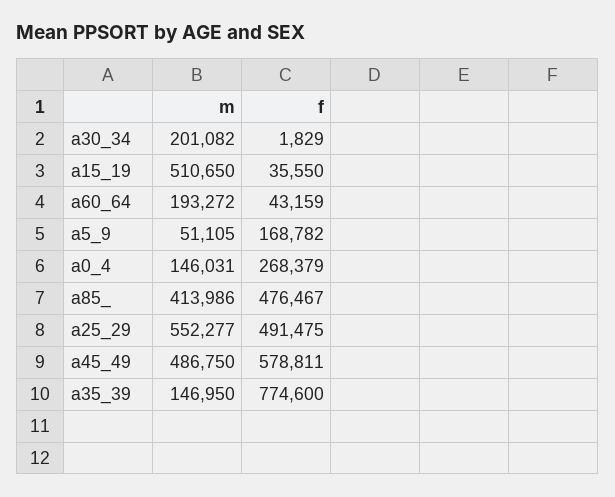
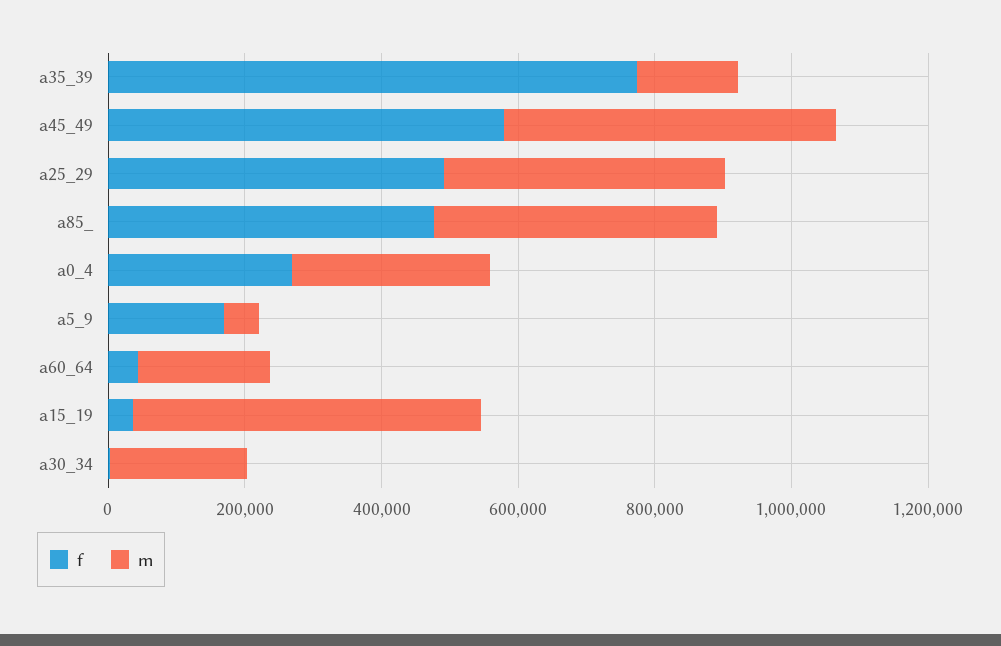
  {
    "m": {
      "a30_34": 201082,
      "a15_19": 510650,
      "a60_64": 193272,
      "a5_9": 51105,
-     "a0_4": 146031,
+     "a0_4": 300000,
      "a85_": 413986,
-     "a25_29": 552277,
+     "a25_29": 400000,
      "a45_49": 486750,
      "a35_39": 146950
    },
    "f": {
      "a30_34": 1829,
      "a15_19": 35550,
      "a60_64": 43159,
      "a5_9": 168782,
      "a0_4": 268379,
      "a85_": 476467,
      "a25_29": 491475,
      "a45_49": 578811,
      "a35_39": 774600
    }
  }

